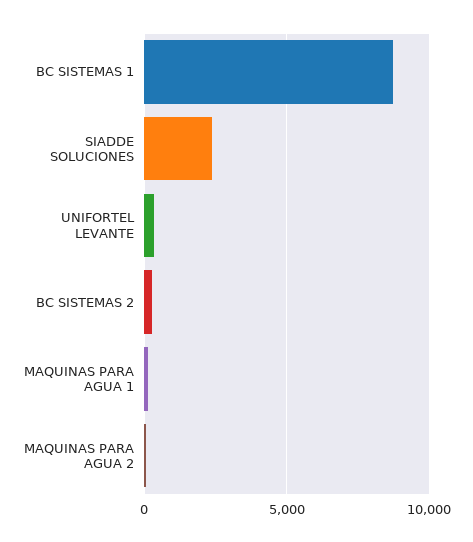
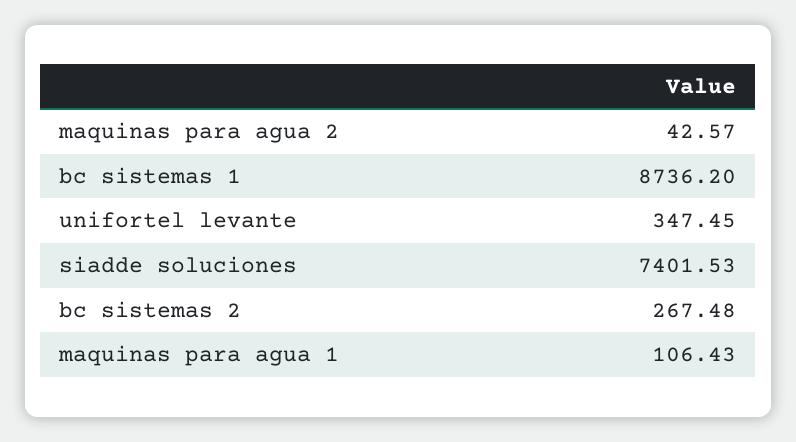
  {
    "BC SISTEMAS 1": 8736.2,
-   "SIADDE SOLUCIONES": 2500,
+   "SIADDE SOLUCIONES": 7401.53,
    "UNIFORTEL LEVANTE": 347.45,
    "BC SISTEMAS 2": 267.48,
    "MAQUINAS PARA AGUA 1": 106.43,
    "MAQUINAS PARA AGUA 2": 42.57
  }

